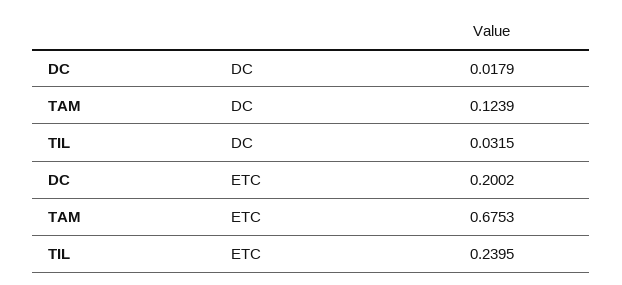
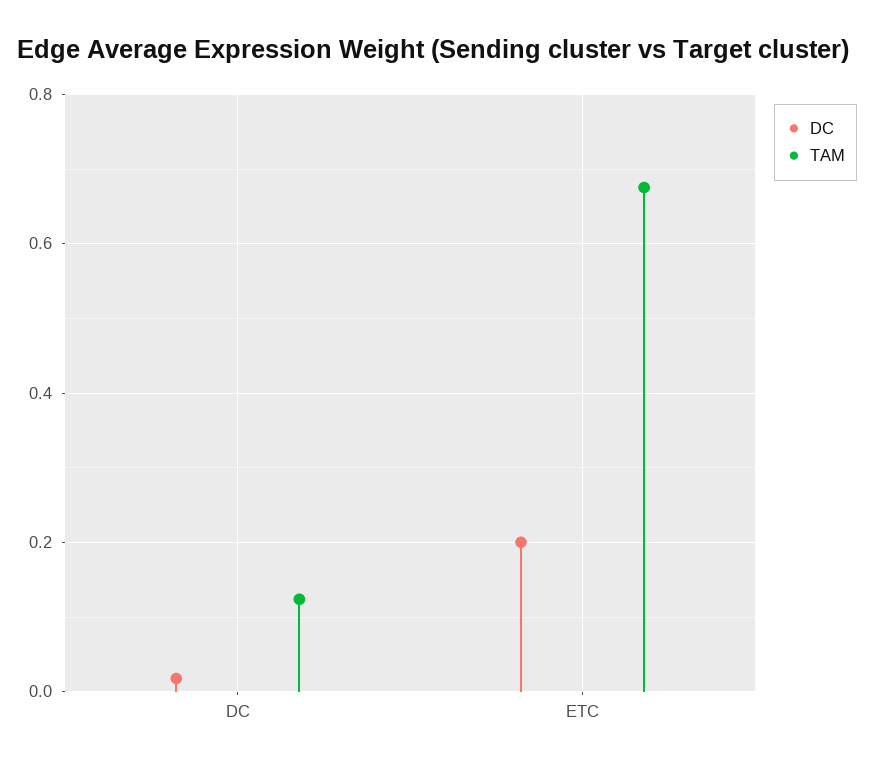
  {
    "DC": {
      "DC": 0.0179,
      "ETC": 0.2002
    },
    "TAM": {
      "DC": 0.1239,
      "ETC": 0.6753
-   },
+   }
-   "TIL": {
-     "DC": 0.0315,
-     "ETC": 0.2395
-   }
  }

